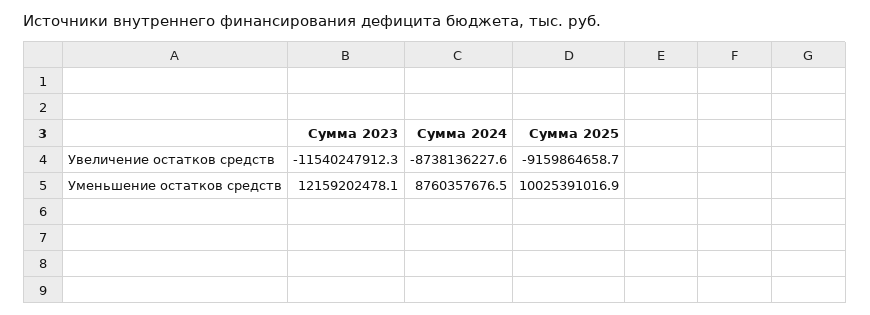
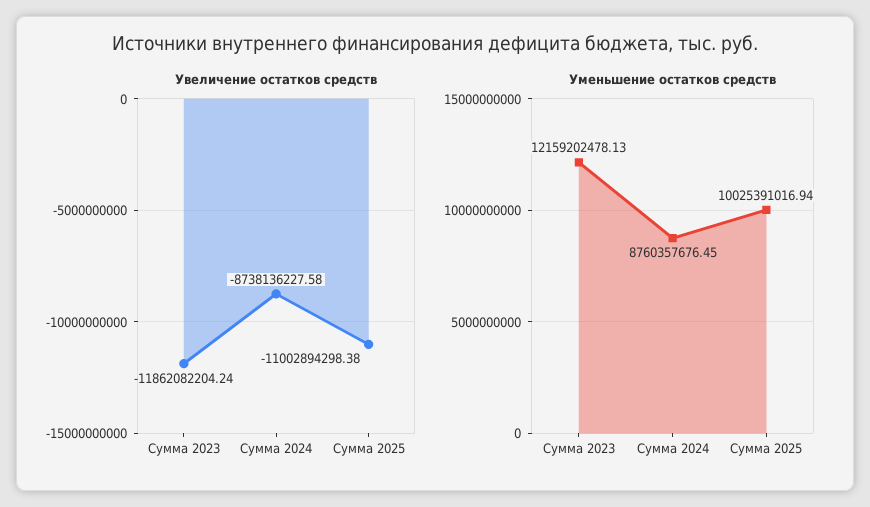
  {
    "Увеличение остатков средств": {
-     "Сумма 2023": -11540247912.3,
+     "Сумма 2023": -11862082204.24,
      "Сумма 2024": -8738136227.58,
-     "Сумма 2025": -9159864658.7
+     "Сумма 2025": -11002894298.38
    },
    "Уменьшение остатков средств": {
      "Сумма 2023": 12159202478.13,
      "Сумма 2024": 8760357676.45,
      "Сумма 2025": 10025391016.94
    }
  }

